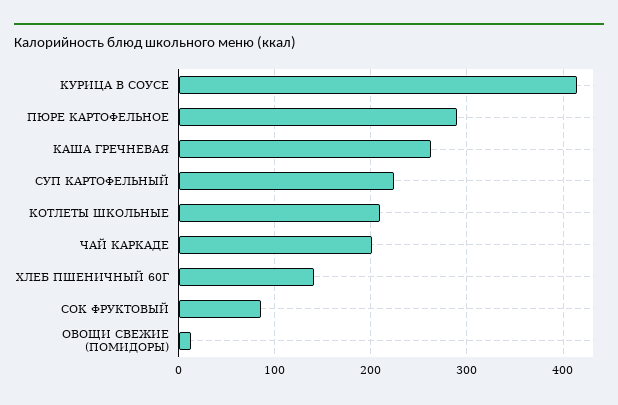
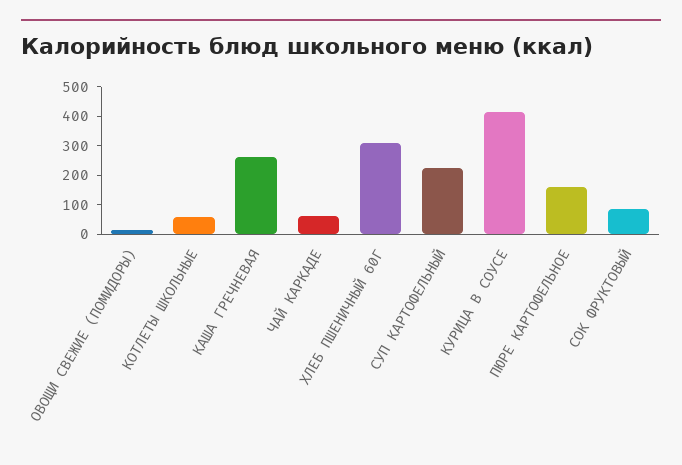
  {
    "КУРИЦА В СОУСЕ": 420,
-   "ПЮРЕ КАРТОФЕЛЬНОЕ": 290,
+   "ПЮРЕ КАРТОФЕЛЬНОЕ": 150,
    "КАША ГРЕЧНЕВАЯ": 260,
    "СУП КАРТОФЕЛЬНЫЙ": 220,
-   "КОТЛЕТЫ ШКОЛЬНЫЕ": 210,
+   "КОТЛЕТЫ ШКОЛЬНЫЕ": 50,
-   "ЧАЙ КАРКАДЕ": 200,
+   "ЧАЙ КАРКАДЕ": 50,
-   "ХЛЕБ ПШЕНИЧНЫЙ 60Г": 140,
+   "ХЛЕБ ПШЕНИЧНЫЙ 60Г": 300,
    "СОК ФРУКТОВЫЙ": 90,
    "ОВОЩИ СВЕЖИЕ (ПОМИДОРЫ)": 10
  }

